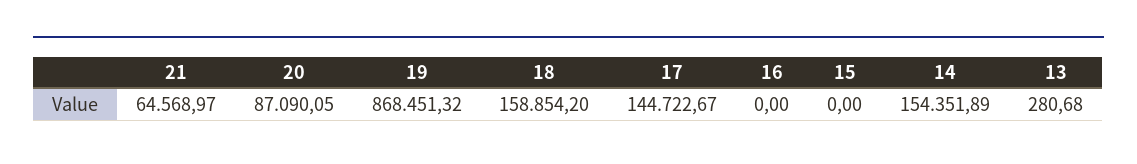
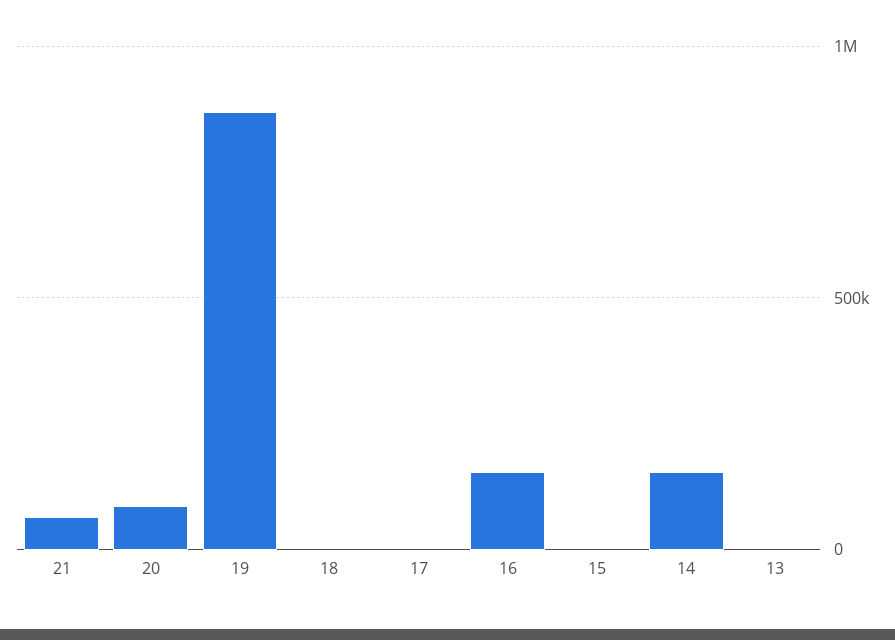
  {
    "21": 64568.97,
    "20": 87090.05,
    "19": 868451.32,
-   "18": 158854.2,
+   "18": 0,
-   "17": 144722.67,
+   "17": 0,
-   "16": 0,
+   "16": 150000,
    "15": 0,
    "14": 154351.89,
    "13": 280.68
  }

